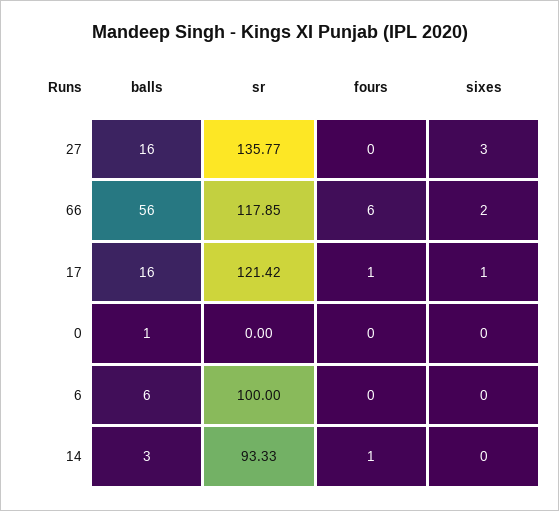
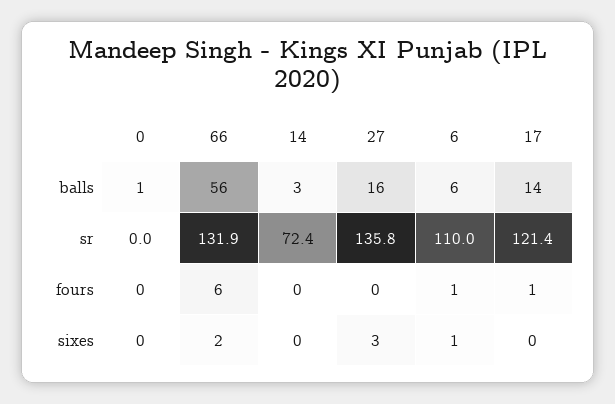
  {
    "balls": {
      "27": 16,
      "66": 56,
-     "17": 16,
+     "17": 14,
      "0": 1,
      "6": 6,
      "14": 3
    },
    "sr": {
      "27": 135.77,
-     "66": 117.85,
+     "66": 131.9,
      "17": 121.42,
      "0": 0,
-     "6": 100,
+     "6": 110,
-     "14": 93.33
+     "14": 72.4
    },
    "fours": {
      "27": 0,
      "66": 6,
      "17": 1,
      "0": 0,
-     "6": 0,
+     "6": 1,
-     "14": 1
+     "14": 0
    },
    "sixes": {
      "27": 3,
      "66": 2,
-     "17": 1,
+     "17": 0,
      "0": 0,
-     "6": 0,
+     "6": 1,
      "14": 0
    }
  }

